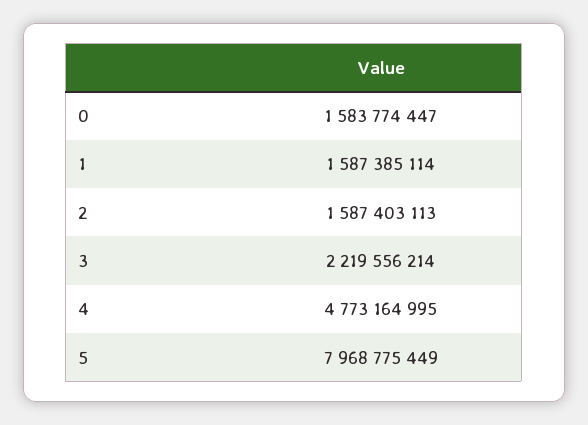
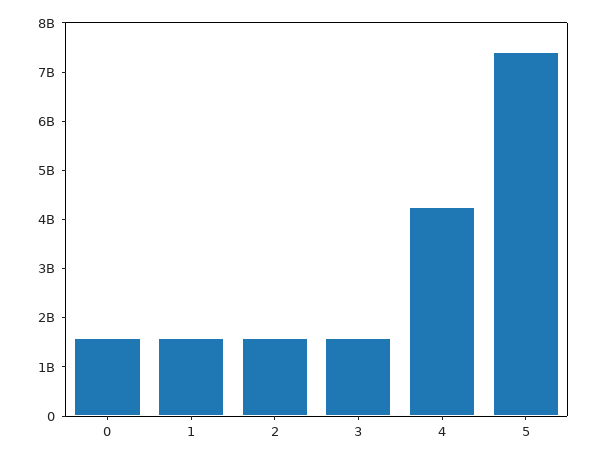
  {
    "0": 1583774447,
    "1": 1587385114,
    "2": 1587403113,
-   "3": 2219556214,
+   "3": 1600000000,
-   "4": 4773164995,
+   "4": 4200000000,
-   "5": 7968775449
+   "5": 7400000000
  }

